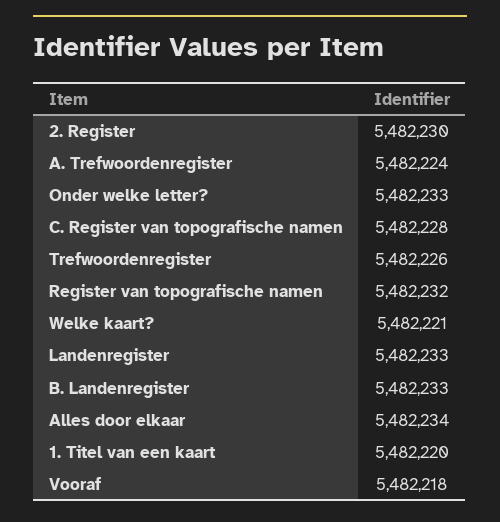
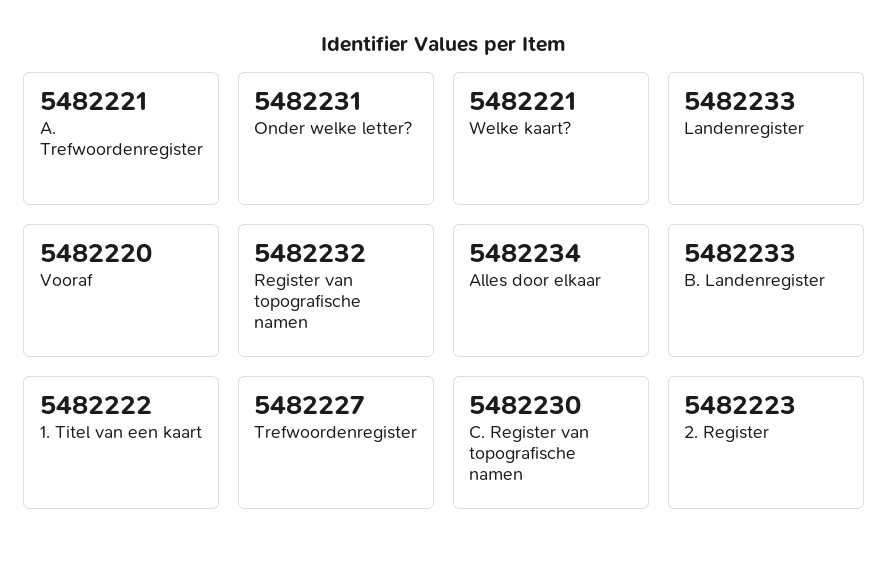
  {
-   "2. Register": 5482230,
+   "2. Register": 5482223,
-   "A. Trefwoordenregister": 5482224,
+   "A. Trefwoordenregister": 5482221,
-   "Onder welke letter?": 5482233,
+   "Onder welke letter?": 5482231,
-   "C. Register van topografische namen": 5482228,
+   "C. Register van topografische namen": 5482230,
-   "Trefwoordenregister": 5482226,
+   "Trefwoordenregister": 5482227,
    "Register van topografische namen": 5482232,
    "Welke kaart?": 5482221,
    "Landenregister": 5482233,
    "B. Landenregister": 5482233,
    "Alles door elkaar": 5482234,
-   "1. Titel van een kaart": 5482220,
+   "1. Titel van een kaart": 5482222,
-   "Vooraf": 5482218
+   "Vooraf": 5482220
  }

